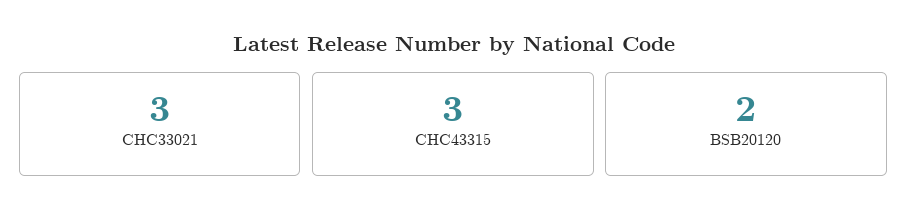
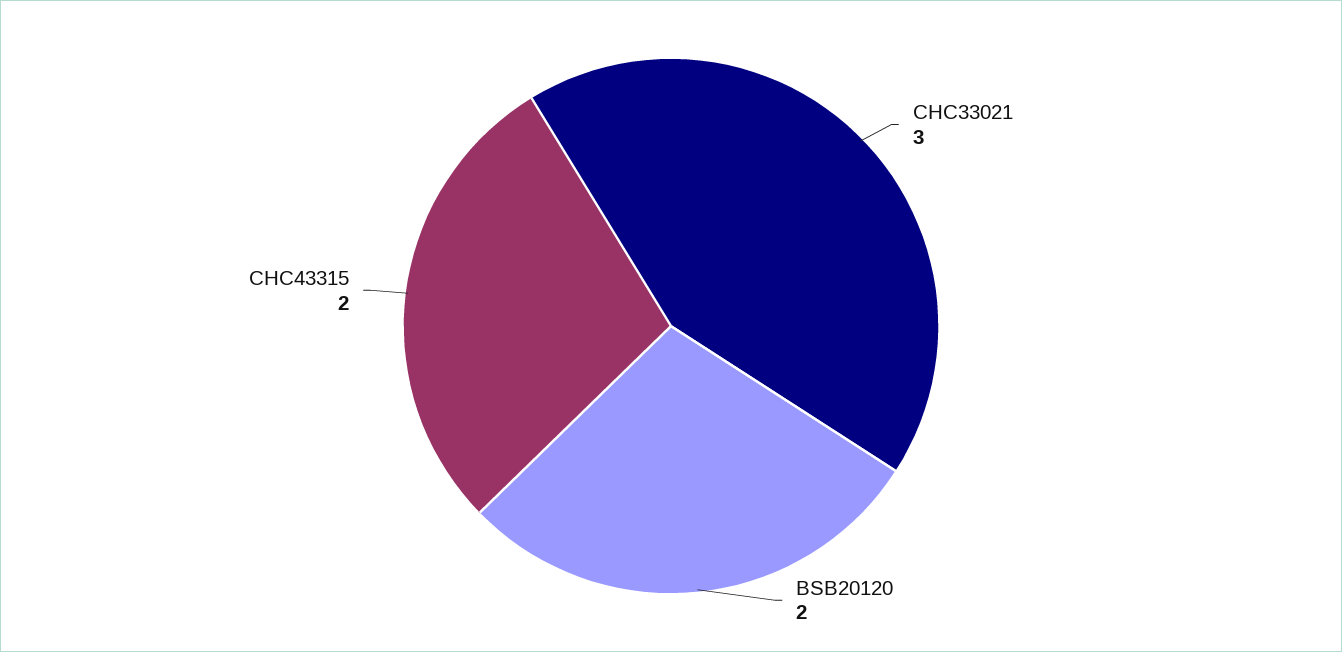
  {
    "CHC33021": 3,
-   "CHC43315": 3,
+   "CHC43315": 2,
    "BSB20120": 2
  }

